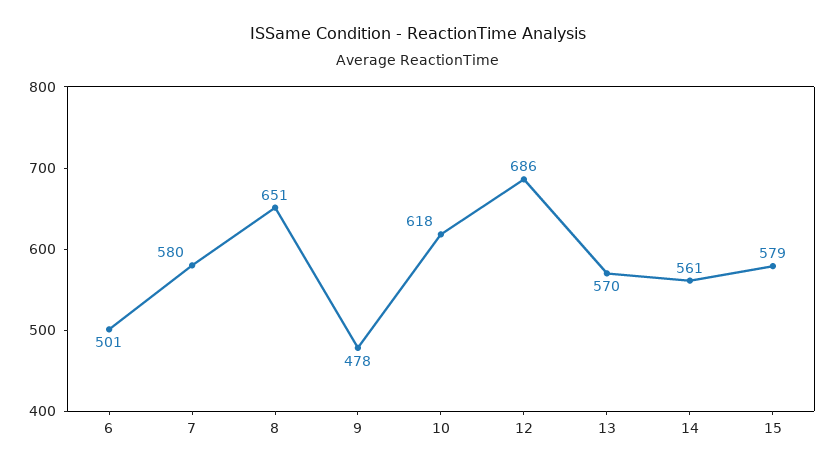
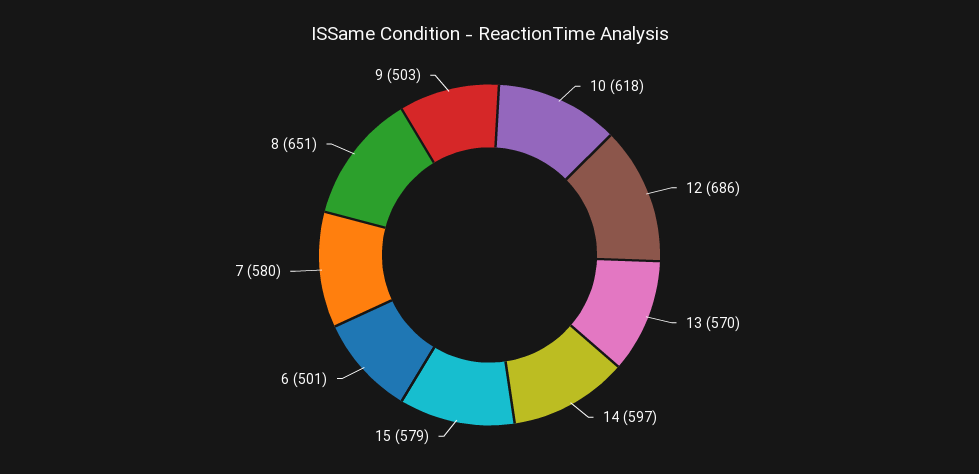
  {
    "6": 501,
    "7": 580,
    "8": 651,
-   "9": 478,
+   "9": 503,
    "10": 618,
    "12": 686,
    "13": 570,
-   "14": 561,
+   "14": 597,
    "15": 579
  }

